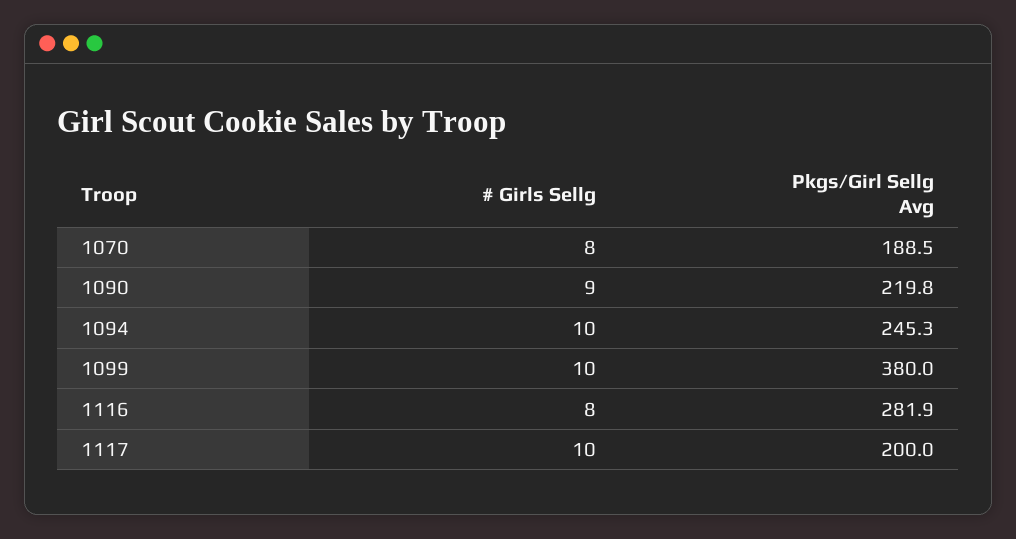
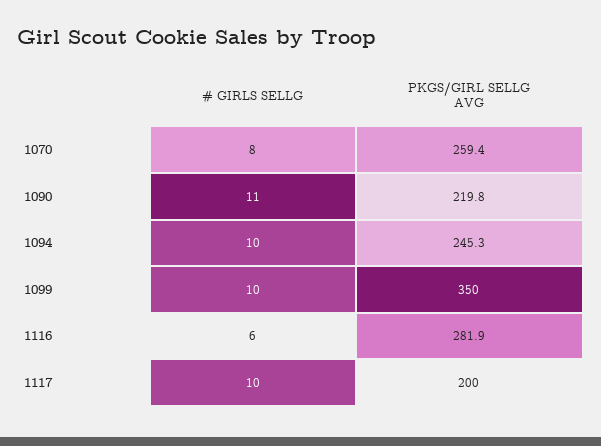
  {
    "# Girls Sellg": {
      "1070": 8,
-     "1090": 9,
+     "1090": 11,
      "1094": 10,
      "1099": 10,
-     "1116": 8,
+     "1116": 6,
      "1117": 10
    },
    "Pkgs/Girl Sellg Avg": {
-     "1070": 188.5,
+     "1070": 259.4,
      "1090": 219.8,
      "1094": 245.3,
-     "1099": 380,
+     "1099": 350,
      "1116": 281.9,
      "1117": 200
    }
  }

